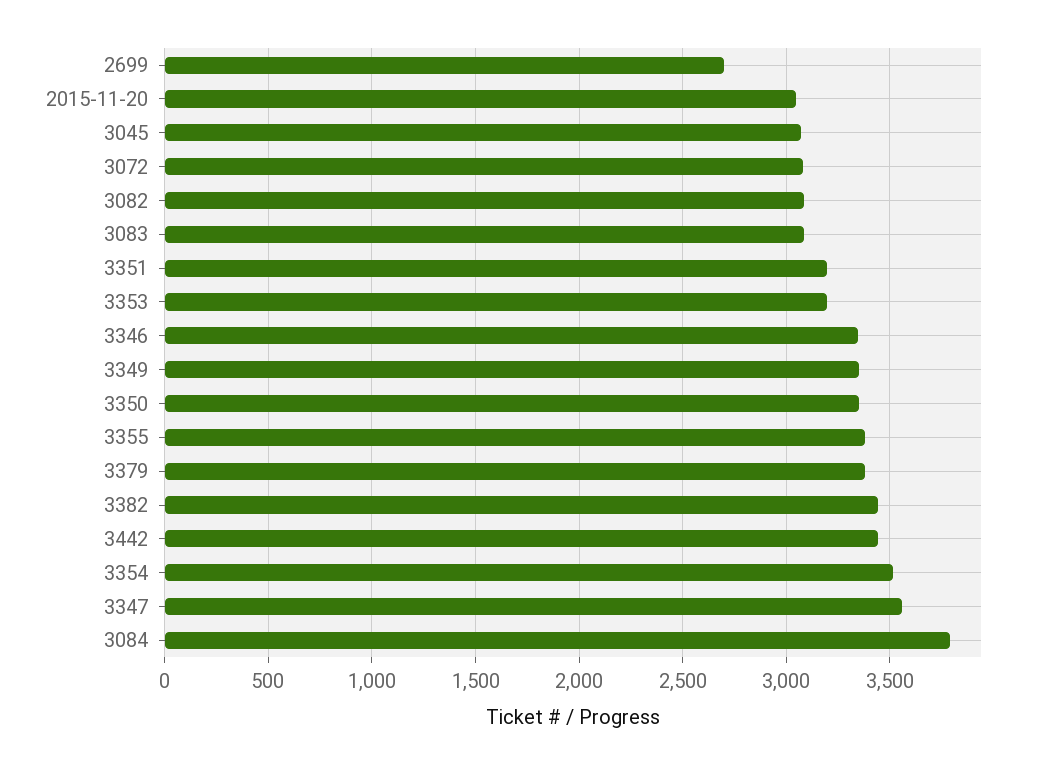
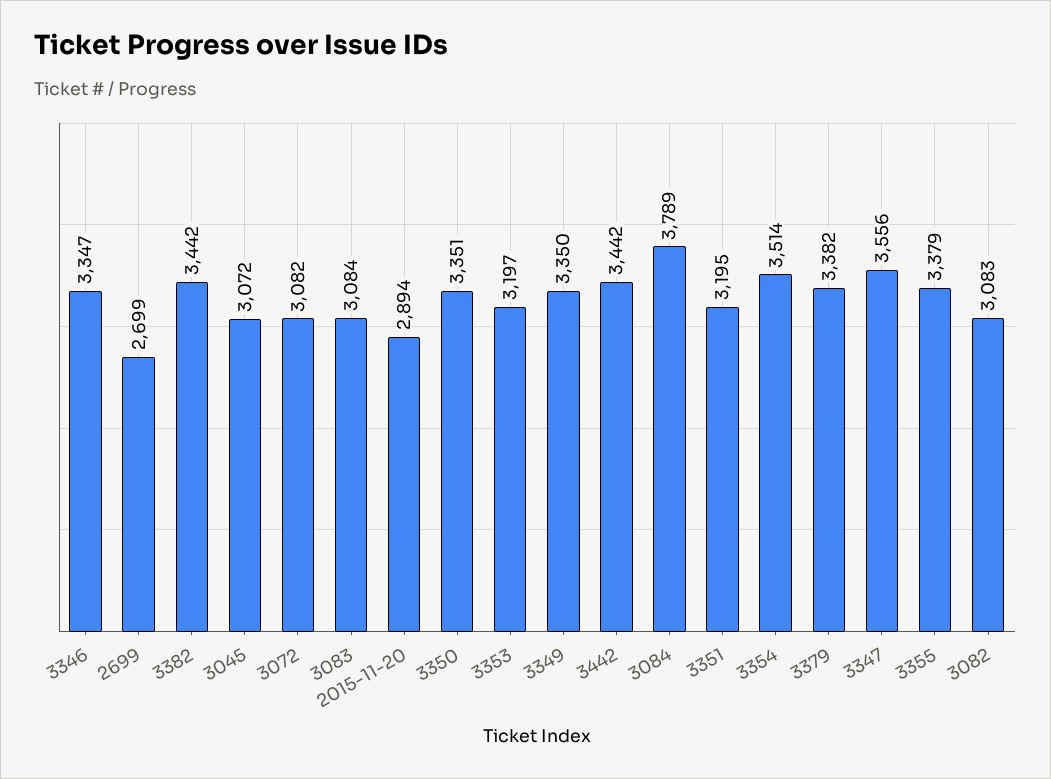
  {
    "2699": 2699,
-   "2015-11-20": 3050,
+   "2015-11-20": 2894,
    "3045": 3072,
    "3072": 3082,
    "3082": 3083,
    "3083": 3084,
    "3351": 3195,
    "3353": 3197,
    "3346": 3347,
    "3349": 3350,
    "3350": 3351,
    "3355": 3379,
    "3379": 3382,
    "3382": 3442,
    "3442": 3442,
    "3354": 3514,
    "3347": 3556,
    "3084": 3789
  }

